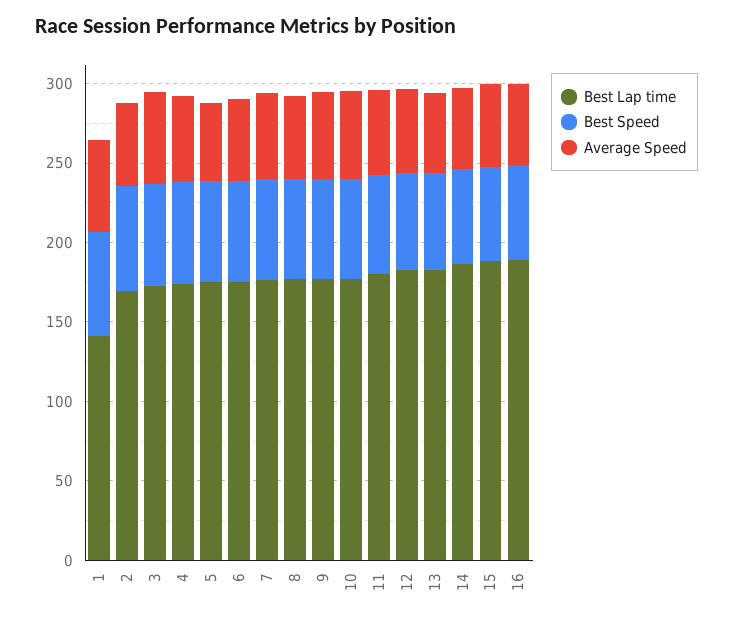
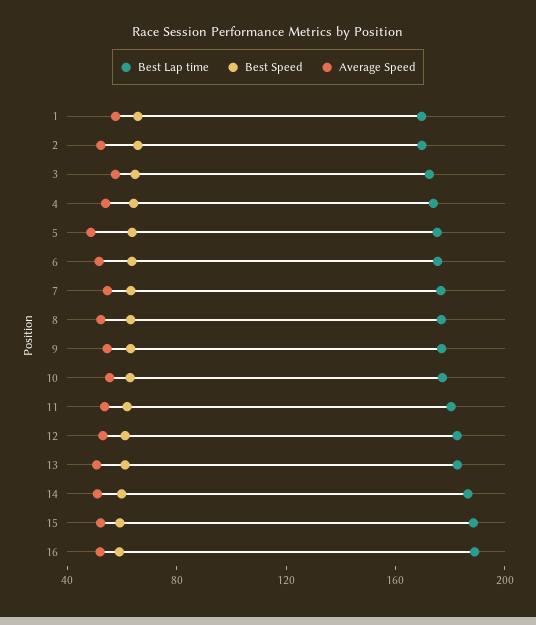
  {
    "Best Lap time": {
-     "1": 140,
+     "1": 170,
      "2": 170,
      "3": 170,
      "4": 170,
      "5": 180,
      "6": 180,
      "7": 180,
      "8": 180,
      "9": 180,
      "10": 180,
      "11": 180,
      "12": 180,
      "13": 180,
      "14": 190,
      "15": 190,
      "16": 190
    },
    "Best Speed": {
      "1": 70,
      "2": 70,
      "3": 60,
      "4": 60,
      "5": 60,
      "6": 60,
      "7": 60,
      "8": 60,
      "9": 60,
      "10": 60,
      "11": 60,
      "12": 60,
      "13": 60,
      "14": 60,
      "15": 60,
      "16": 60
    },
    "Average Speed": {
      "1": 60,
      "2": 50,
      "3": 60,
      "4": 50,
      "5": 50,
      "6": 50,
      "7": 50,
      "8": 50,
      "9": 50,
      "10": 60,
      "11": 50,
      "12": 50,
      "13": 50,
      "14": 50,
      "15": 50,
      "16": 50
    }
  }

